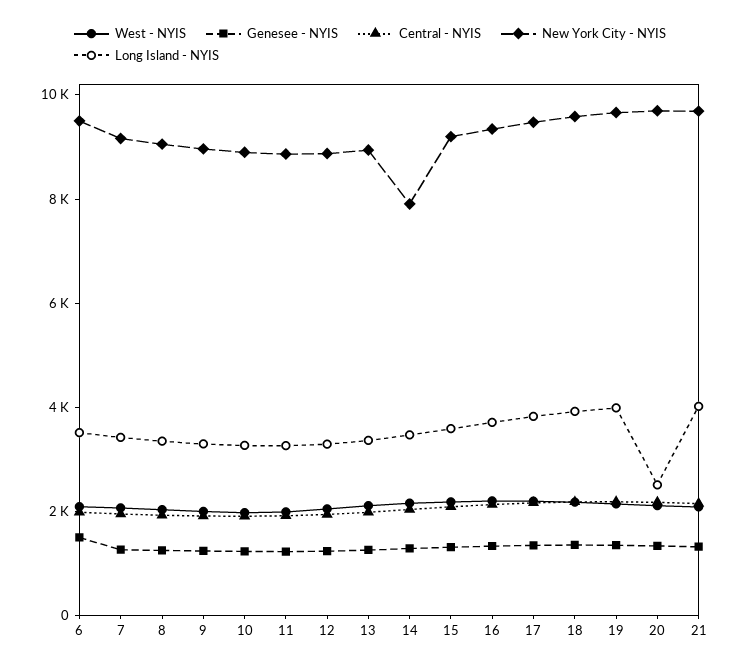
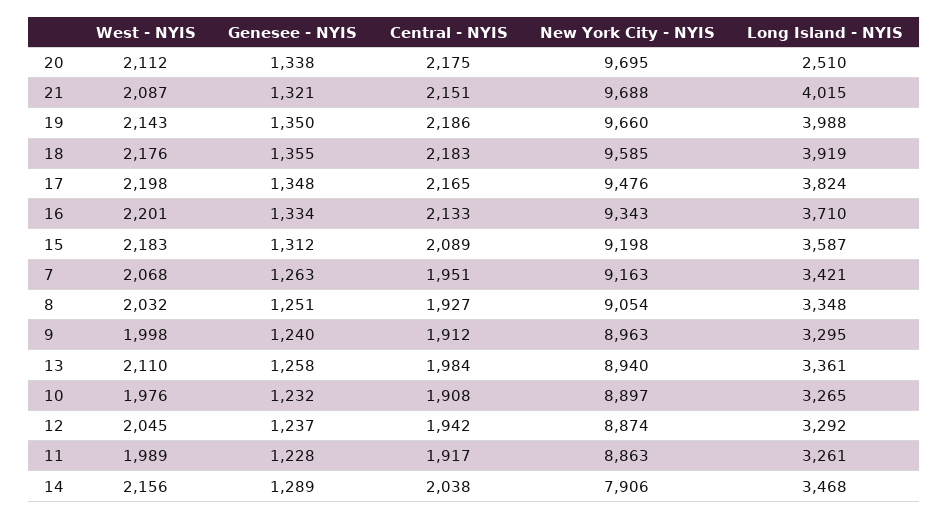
  {
    "West - NYIS": {
-     "6": 2000,
      "7": 2068,
      "8": 2032,
      "9": 1998,
      "10": 1976,
      "11": 1989,
      "12": 2045,
      "13": 2110,
      "14": 2156,
      "15": 2183,
      "16": 2201,
      "17": 2198,
      "18": 2176,
      "19": 2143,
      "20": 2112,
      "21": 2087
    },
    "Genesee - NYIS": {
-     "6": 1500,
      "7": 1263,
      "8": 1251,
      "9": 1240,
      "10": 1232,
      "11": 1228,
      "12": 1237,
      "13": 1258,
      "14": 1289,
      "15": 1312,
      "16": 1334,
      "17": 1348,
      "18": 1355,
      "19": 1350,
      "20": 1338,
      "21": 1321
    },
    "Central - NYIS": {
-     "6": 2000,
      "7": 1951,
      "8": 1927,
      "9": 1912,
      "10": 1908,
      "11": 1917,
      "12": 1942,
      "13": 1984,
      "14": 2038,
      "15": 2089,
      "16": 2133,
      "17": 2165,
      "18": 2183,
      "19": 2186,
      "20": 2175,
      "21": 2151
    },
    "New York City - NYIS": {
-     "6": 9500,
      "7": 9163,
      "8": 9054,
      "9": 8963,
      "10": 8897,
      "11": 8863,
      "12": 8874,
      "13": 8940,
      "14": 7906,
      "15": 9198,
      "16": 9343,
      "17": 9476,
      "18": 9585,
      "19": 9660,
      "20": 9695,
      "21": 9688
    },
    "Long Island - NYIS": {
-     "6": 3500,
      "7": 3421,
      "8": 3348,
      "9": 3295,
      "10": 3265,
      "11": 3261,
      "12": 3292,
      "13": 3361,
      "14": 3468,
      "15": 3587,
      "16": 3710,
      "17": 3824,
      "18": 3919,
      "19": 3988,
      "20": 2510,
      "21": 4015
    }
  }

